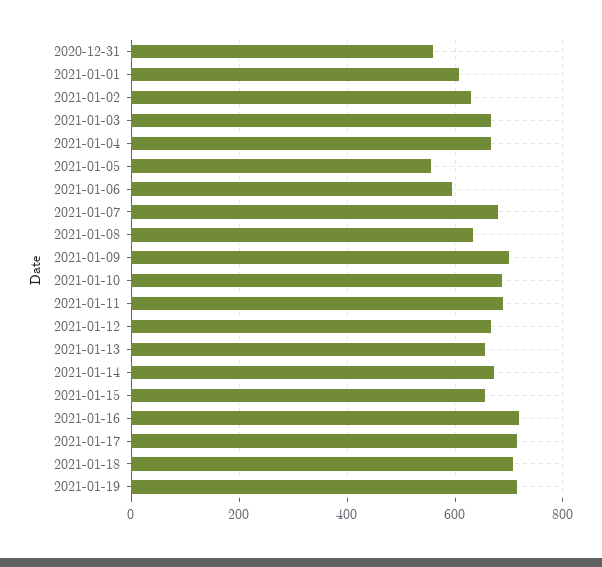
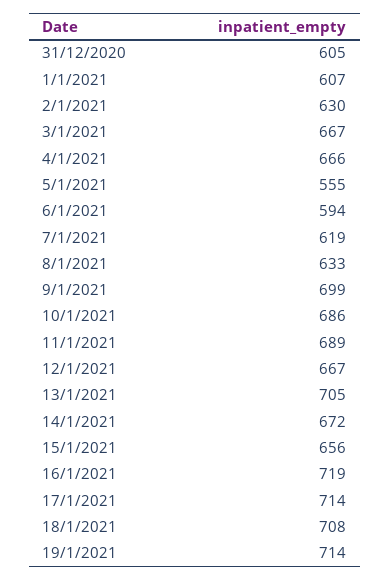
  {
-   "2020-12-31": 560,
+   "2020-12-31": 605,
    "2021-01-01": 607,
    "2021-01-02": 630,
    "2021-01-03": 667,
    "2021-01-04": 666,
    "2021-01-05": 555,
    "2021-01-06": 594,
-   "2021-01-07": 680,
+   "2021-01-07": 619,
    "2021-01-08": 633,
    "2021-01-09": 699,
    "2021-01-10": 686,
    "2021-01-11": 689,
    "2021-01-12": 667,
-   "2021-01-13": 660,
+   "2021-01-13": 705,
    "2021-01-14": 672,
    "2021-01-15": 656,
    "2021-01-16": 719,
    "2021-01-17": 714,
    "2021-01-18": 708,
    "2021-01-19": 714
  }

